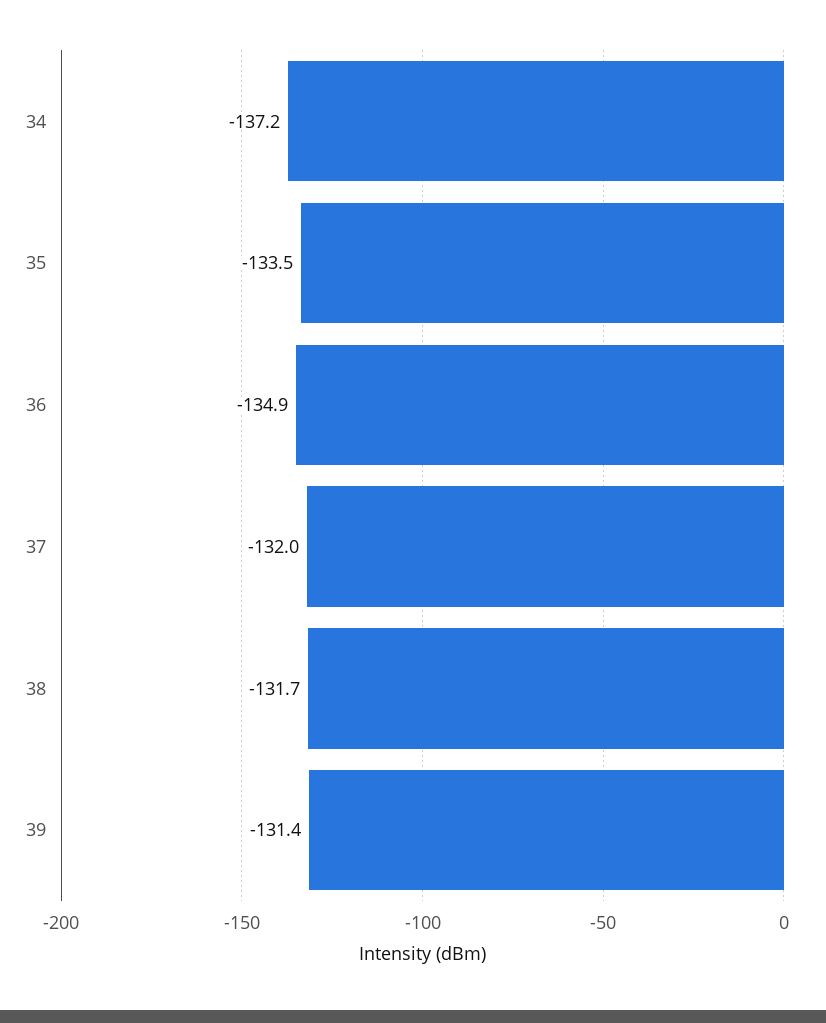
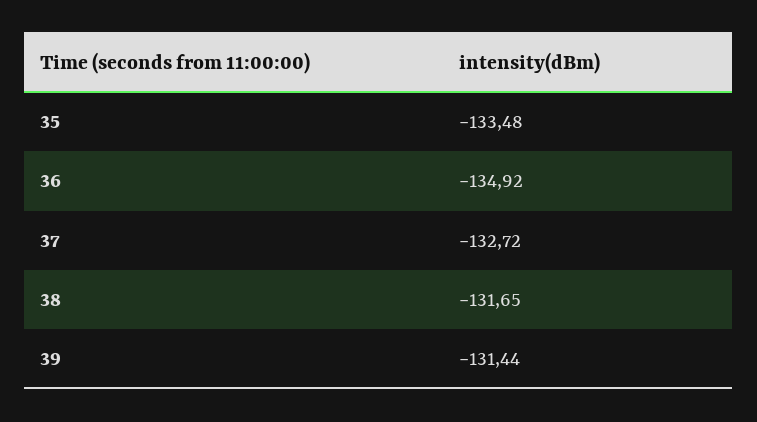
  {
-   "34": -137.2,
    "35": -133.48,
    "36": -134.92,
-   "37": -132,
+   "37": -132.72,
    "38": -131.65,
    "39": -131.44
  }

